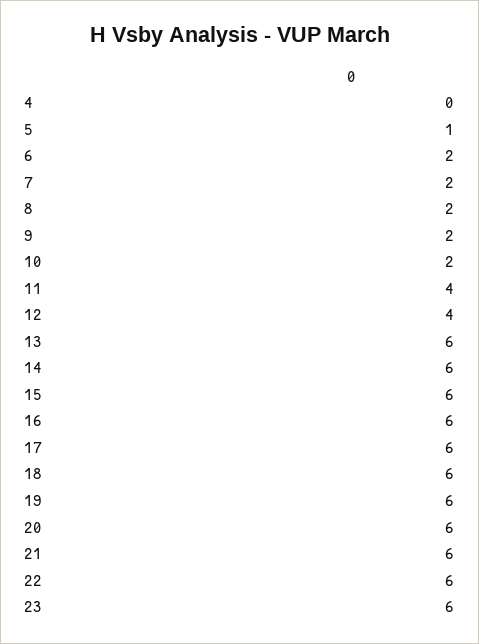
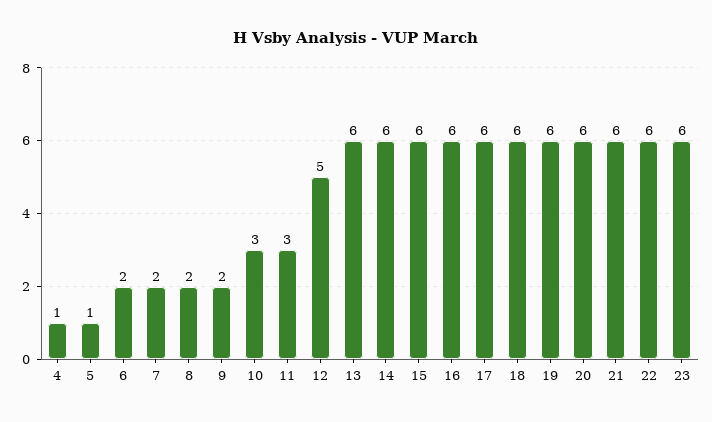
  {
-   "4": 0,
+   "4": 1,
    "5": 1,
    "6": 2,
    "7": 2,
    "8": 2,
    "9": 2,
-   "10": 2,
+   "10": 3,
-   "11": 4,
+   "11": 3,
-   "12": 4,
+   "12": 5,
    "13": 6,
    "14": 6,
    "15": 6,
    "16": 6,
    "17": 6,
    "18": 6,
    "19": 6,
    "20": 6,
    "21": 6,
    "22": 6,
    "23": 6
  }

